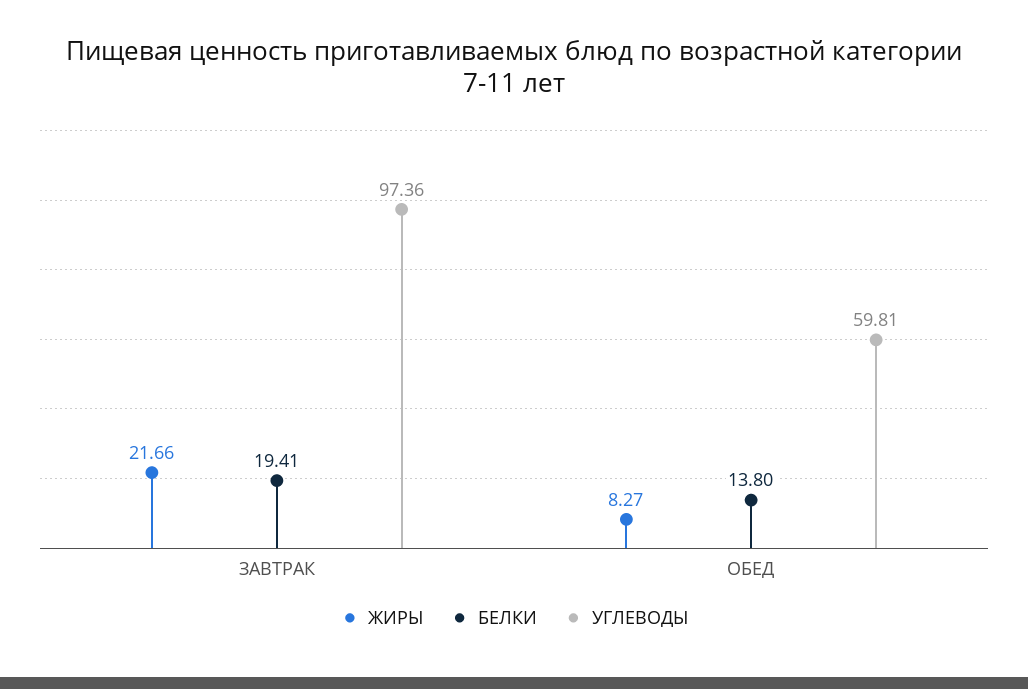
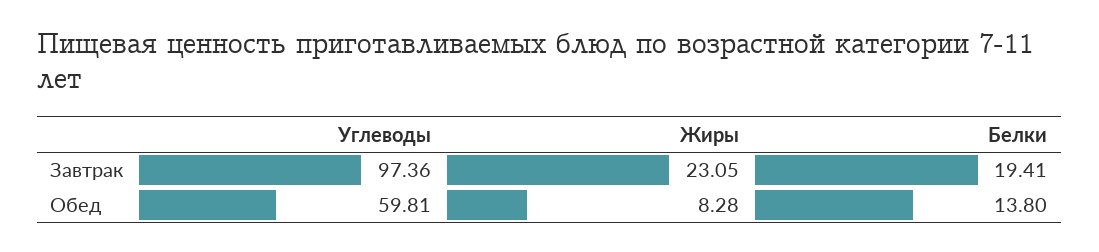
  {
    "ЖИРЫ": {
-     "ЗАВТРАК": 21.66,
+     "ЗАВТРАК": 23.05,
-     "ОБЕД": 8.27
+     "ОБЕД": 8.28
    },
    "БЕЛКИ": {
      "ЗАВТРАК": 19.41,
      "ОБЕД": 13.8
    },
    "УГЛЕВОДЫ": {
      "ЗАВТРАК": 97.36,
      "ОБЕД": 59.81
    }
  }

